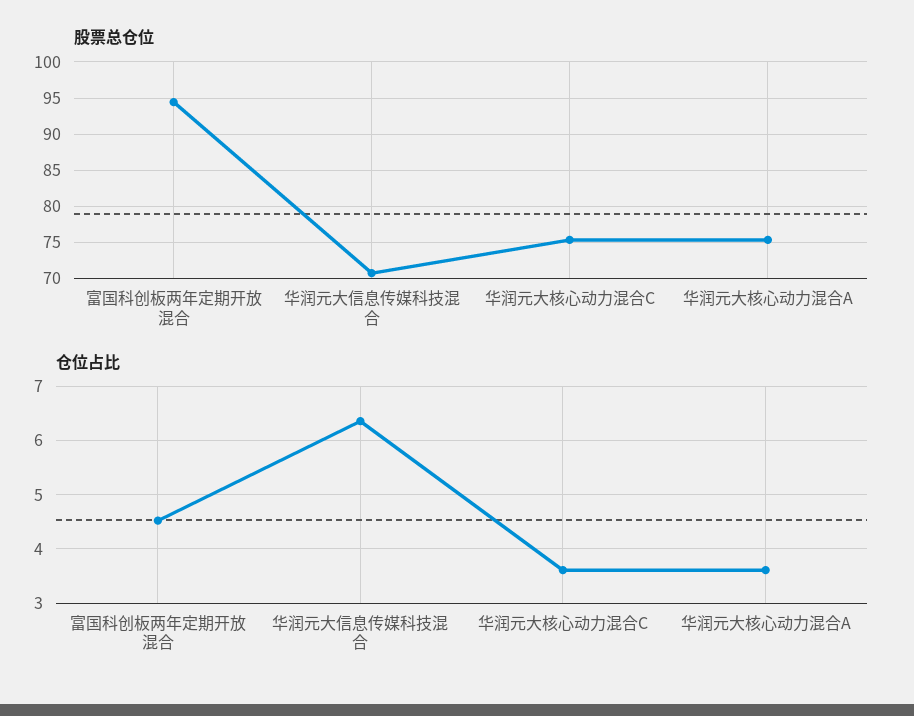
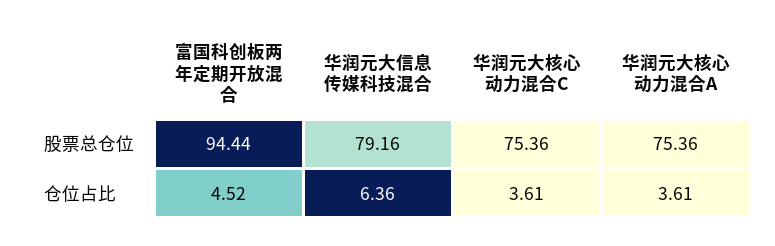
  {
    "股票总仓位": {
      "富国科创板两年定期开放混合": 94.44,
-     "华润元大信息传媒科技混合": 71,
+     "华润元大信息传媒科技混合": 79.16,
      "华润元大核心动力混合C": 75.36,
      "华润元大核心动力混合A": 75.36
    },
    "仓位占比": {
      "富国科创板两年定期开放混合": 4.52,
      "华润元大信息传媒科技混合": 6.36,
      "华润元大核心动力混合C": 3.61,
      "华润元大核心动力混合A": 3.61
    }
  }

